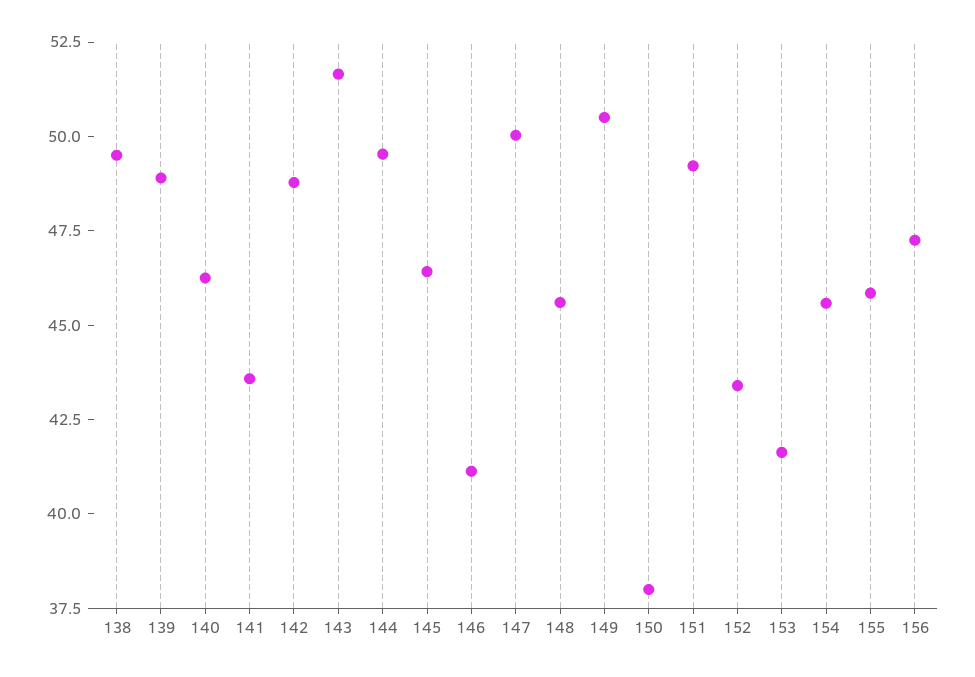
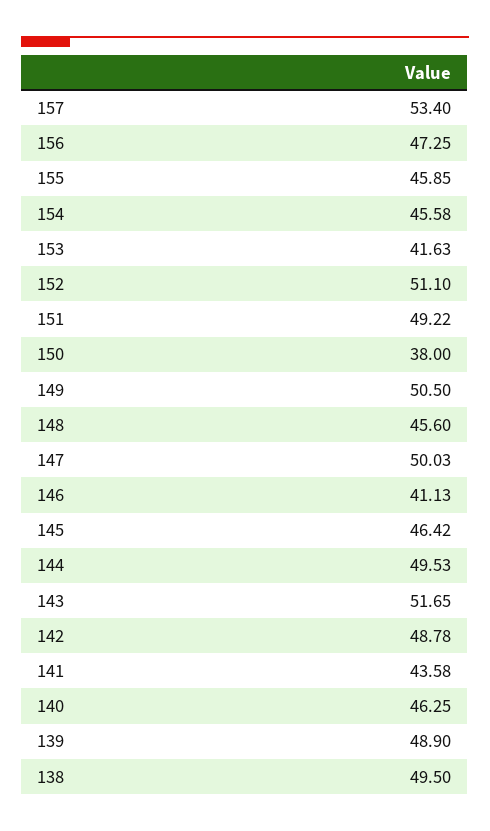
  {
    "138": 49.5,
    "139": 48.9,
    "140": 46.25,
    "141": 43.58,
    "142": 48.78,
    "143": 51.65,
    "144": 49.53,
    "145": 46.42,
    "146": 41.13,
    "147": 50.03,
    "148": 45.6,
    "149": 50.5,
    "150": 38,
    "151": 49.22,
-   "152": 43.5,
+   "152": 51.1,
    "153": 41.63,
    "154": 45.58,
    "155": 45.85,
-   "156": 47.25
+   "156": 47.25,
+   "157": 53.4
  }

